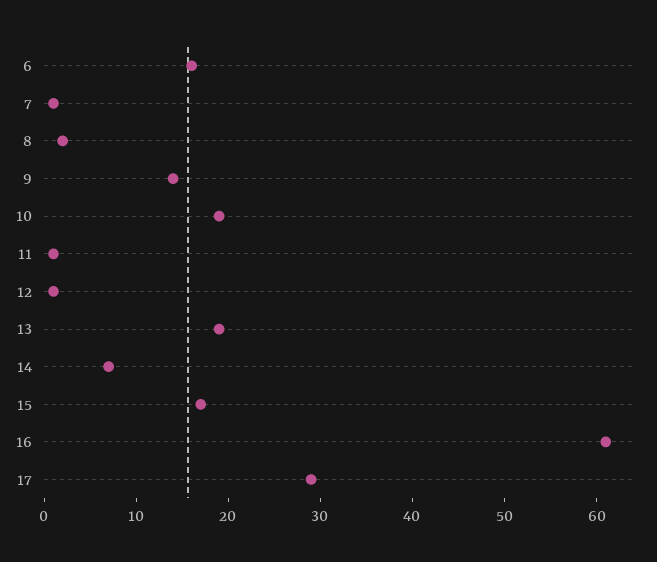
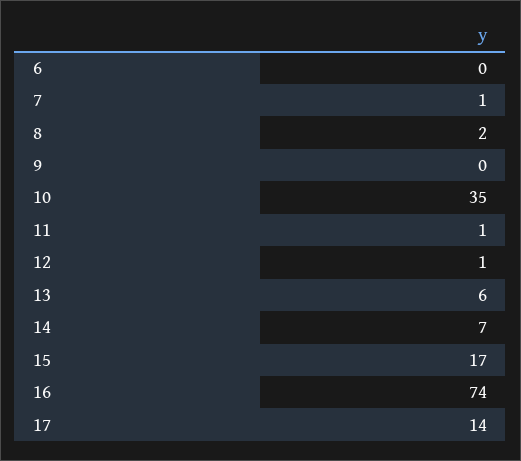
  {
-   "6": 16,
+   "6": 0,
    "7": 1,
    "8": 2,
-   "9": 14,
+   "9": 0,
-   "10": 19,
+   "10": 35,
    "11": 1,
    "12": 1,
-   "13": 19,
+   "13": 6,
    "14": 7,
    "15": 17,
-   "16": 61,
+   "16": 74,
-   "17": 29
+   "17": 14
  }

